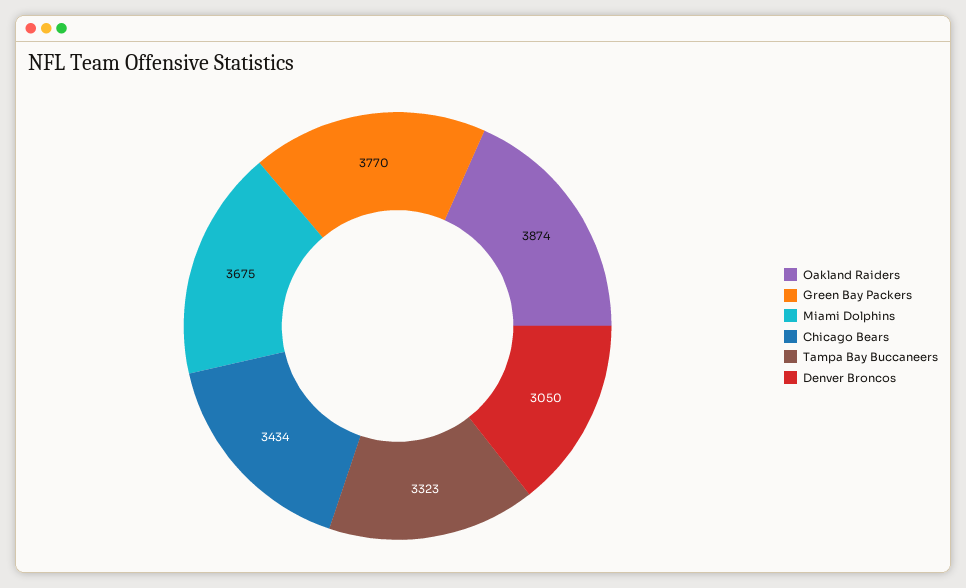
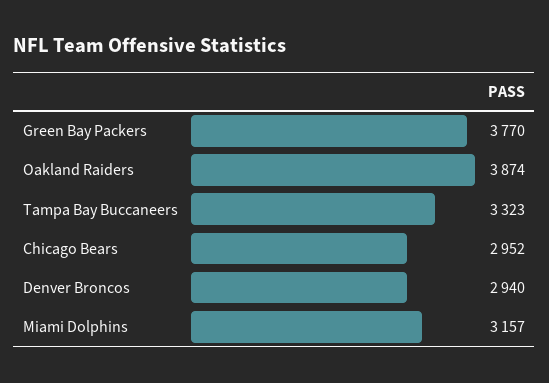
  {
    "Oakland Raiders": 3874,
    "Green Bay Packers": 3770,
-   "Miami Dolphins": 3675,
+   "Miami Dolphins": 3157,
-   "Chicago Bears": 3434,
+   "Chicago Bears": 2952,
    "Tampa Bay Buccaneers": 3323,
-   "Denver Broncos": 3050
+   "Denver Broncos": 2940
  }

